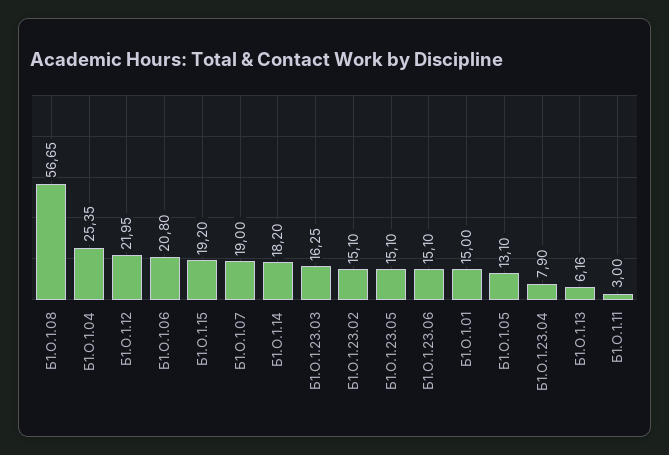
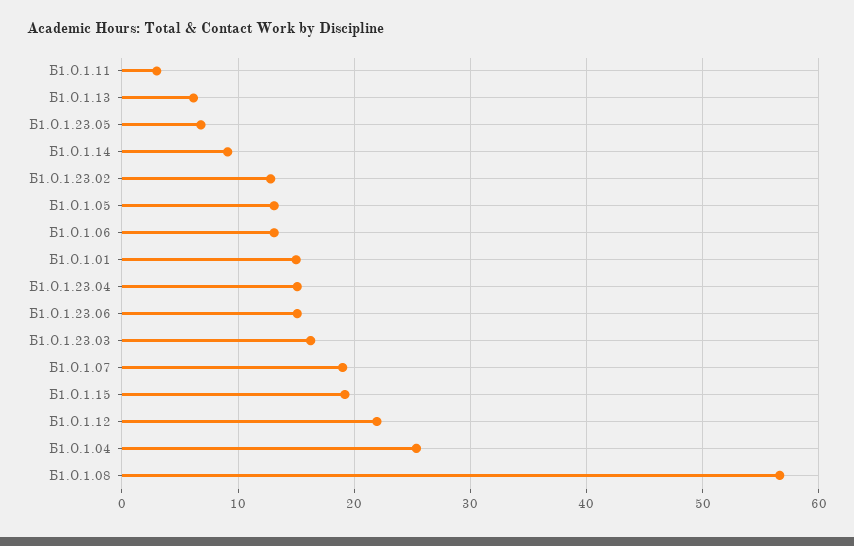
  {
    "Б1.О.1.08": 56.65,
    "Б1.О.1.04": 25.35,
    "Б1.О.1.12": 21.95,
-   "Б1.О.1.06": 20.8,
+   "Б1.О.1.06": 13,
    "Б1.О.1.15": 19.2,
    "Б1.О.1.07": 19,
-   "Б1.О.1.14": 18.2,
+   "Б1.О.1.14": 9,
    "Б1.О.1.23.03": 16.25,
-   "Б1.О.1.23.02": 15.1,
+   "Б1.О.1.23.02": 13,
-   "Б1.О.1.23.05": 15.1,
+   "Б1.О.1.23.05": 7,
    "Б1.О.1.23.06": 15.1,
    "Б1.О.1.01": 15,
    "Б1.О.1.05": 13.1,
-   "Б1.О.1.23.04": 7.9,
+   "Б1.О.1.23.04": 15,
    "Б1.О.1.13": 6.16,
    "Б1.О.1.11": 3
  }

